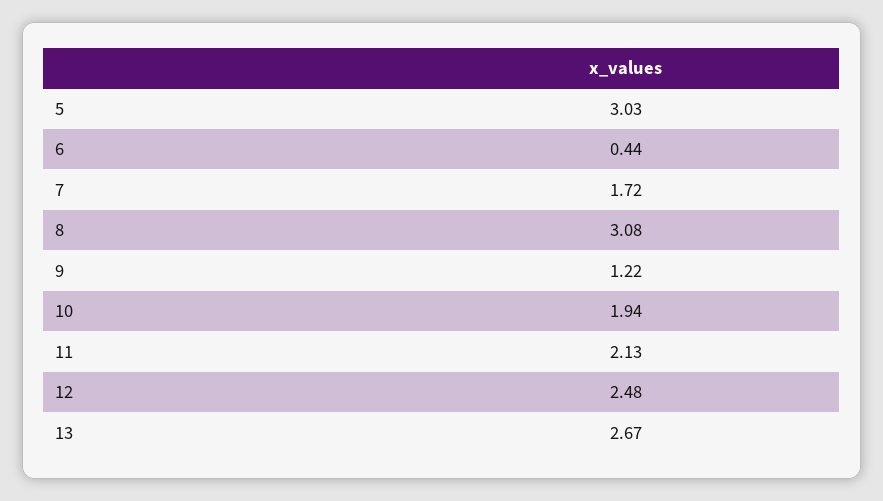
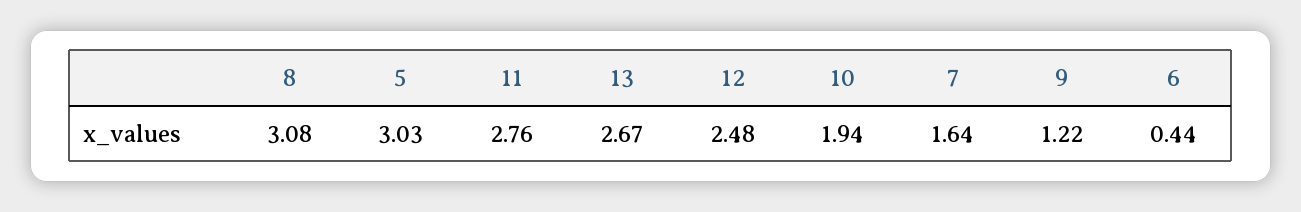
  {
    "5": 3.03,
    "6": 0.44,
-   "7": 1.72,
+   "7": 1.64,
    "8": 3.08,
    "9": 1.22,
    "10": 1.94,
-   "11": 2.13,
+   "11": 2.76,
    "12": 2.48,
    "13": 2.67
  }

